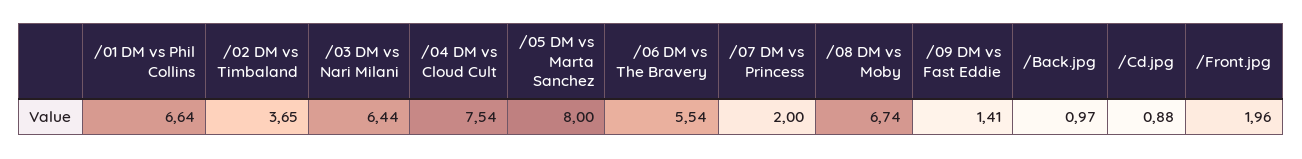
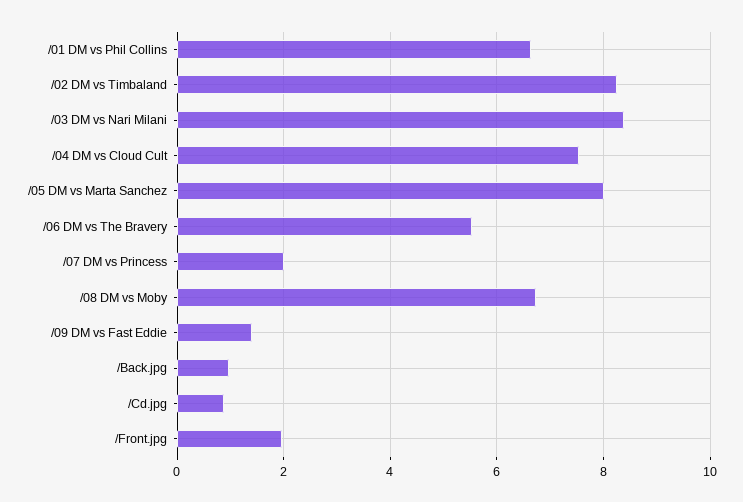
  {
    "/01 DM vs Phil Collins": 6.64,
-   "/02 DM vs Timbaland": 3.65,
+   "/02 DM vs Timbaland": 8.2,
-   "/03 DM vs Nari Milani": 6.44,
+   "/03 DM vs Nari Milani": 8.4,
    "/04 DM vs Cloud Cult": 7.54,
    "/05 DM vs Marta Sanchez": 8,
    "/06 DM vs The Bravery": 5.54,
    "/07 DM vs Princess": 2,
    "/08 DM vs Moby": 6.74,
    "/09 DM vs Fast Eddie": 1.41,
    "/Back.jpg": 0.97,
    "/Cd.jpg": 0.88,
    "/Front.jpg": 1.96
  }

